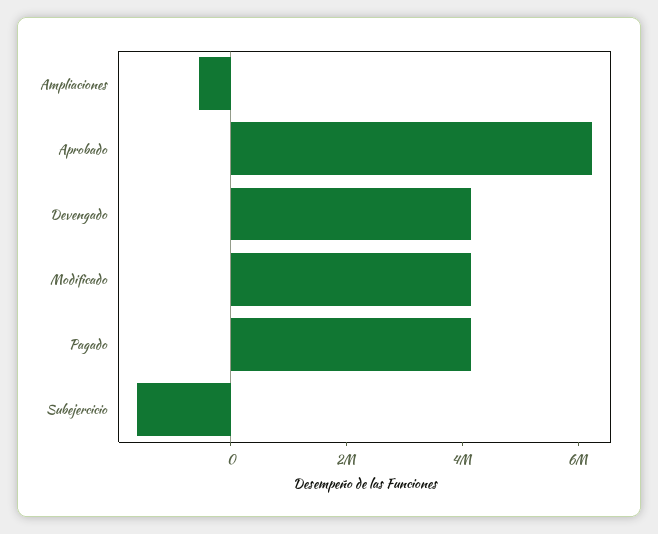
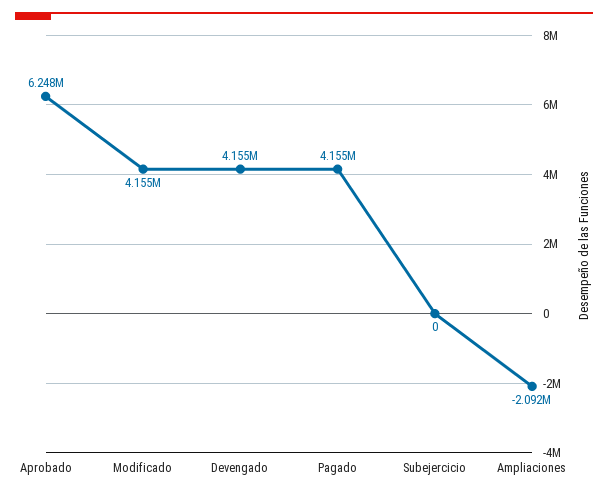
  {
-   "Ampliaciones": -500000,
+   "Ampliaciones": -2092000,
    "Aprobado": 6248000,
    "Devengado": 4155000,
    "Modificado": 4155000,
    "Pagado": 4155000,
-   "Subejercicio": -1500000
+   "Subejercicio": 0
  }

